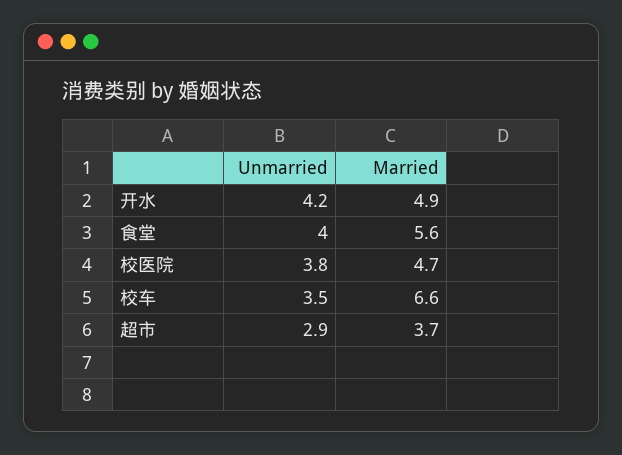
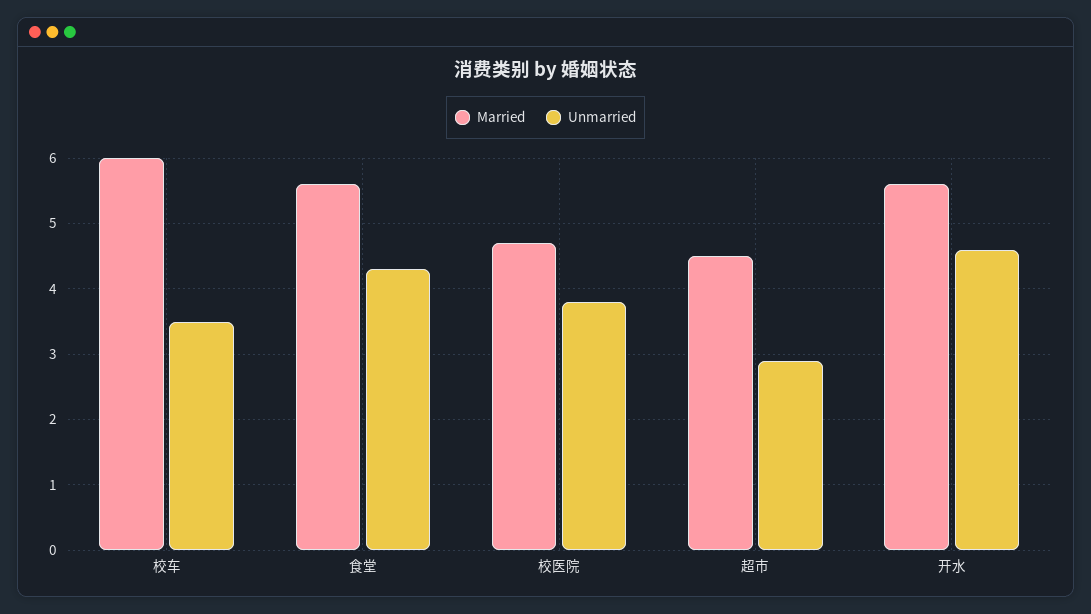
  {
    "Unmarried": {
-     "开水": 4.2,
+     "开水": 4.6,
-     "食堂": 4,
+     "食堂": 4.3,
      "校医院": 3.8,
      "校车": 3.5,
      "超市": 2.9
    },
    "Married": {
-     "开水": 4.9,
+     "开水": 5.6,
      "食堂": 5.6,
      "校医院": 4.7,
-     "校车": 6.6,
+     "校车": 6,
-     "超市": 3.7
+     "超市": 4.5
    }
  }

